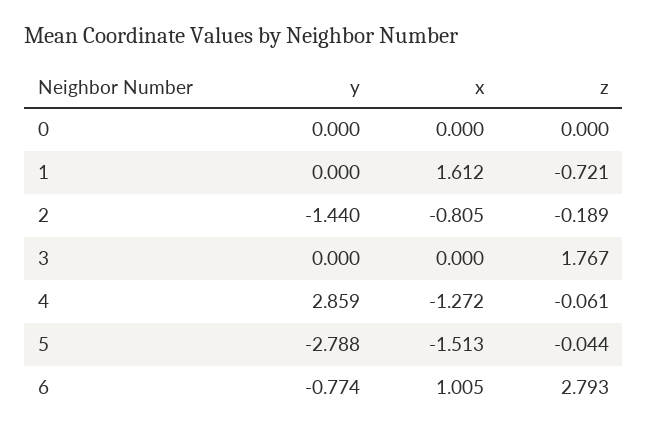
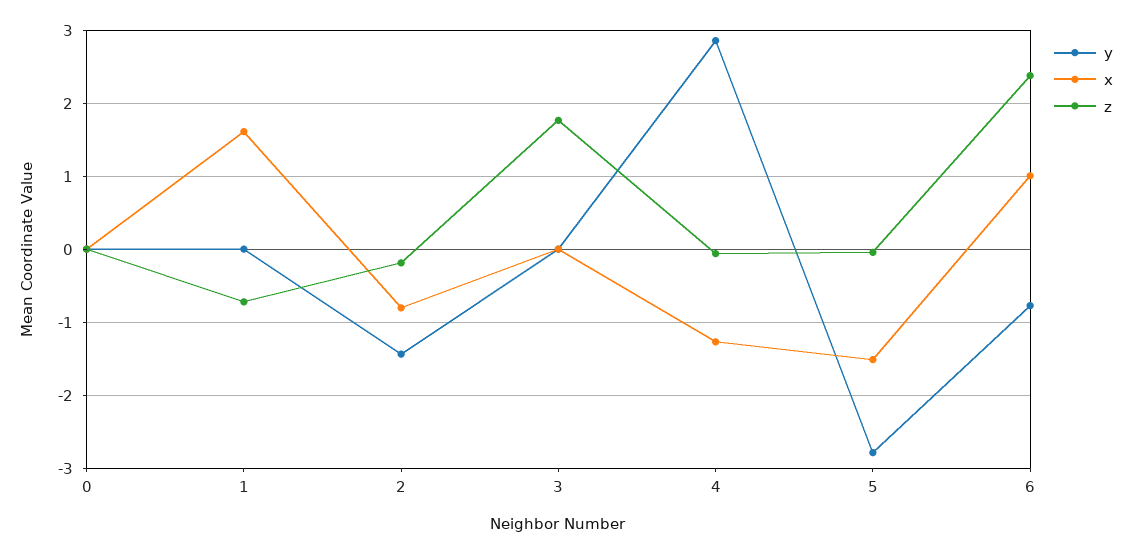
  {
    "y": {
      "0": 0,
      "1": 0,
      "2": -1.44,
      "3": 0,
      "4": 2.859,
      "5": -2.788,
      "6": -0.774
    },
    "x": {
      "0": 0,
      "1": 1.612,
      "2": -0.805,
      "3": 0,
      "4": -1.272,
      "5": -1.513,
      "6": 1.005
    },
    "z": {
      "0": 0,
      "1": -0.721,
      "2": -0.189,
      "3": 1.767,
      "4": -0.061,
      "5": -0.044,
-     "6": 2.793
+     "6": 2.4
    }
  }

